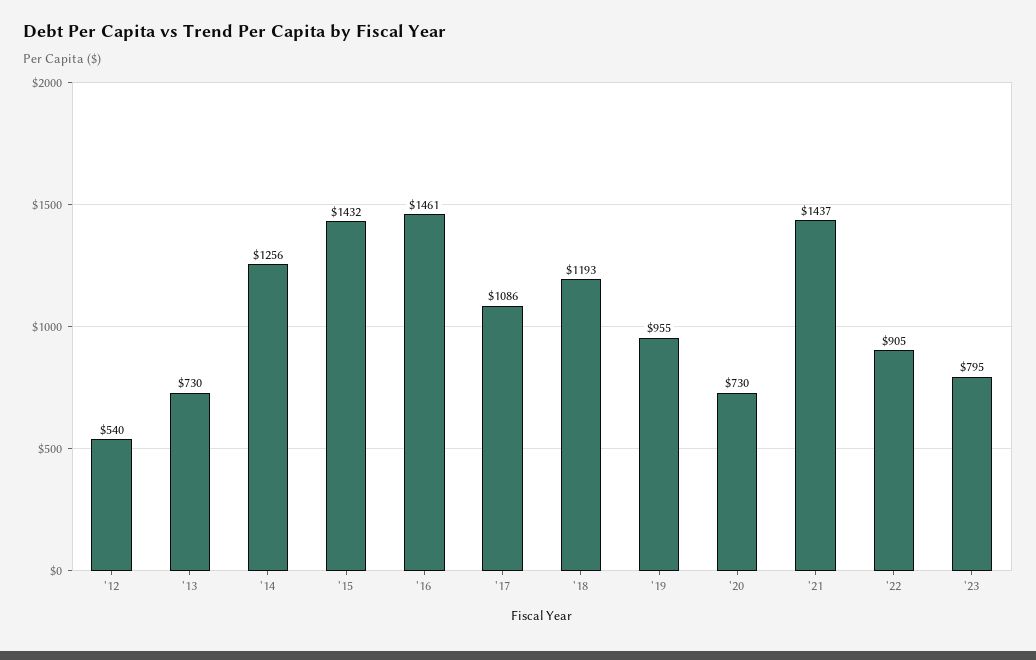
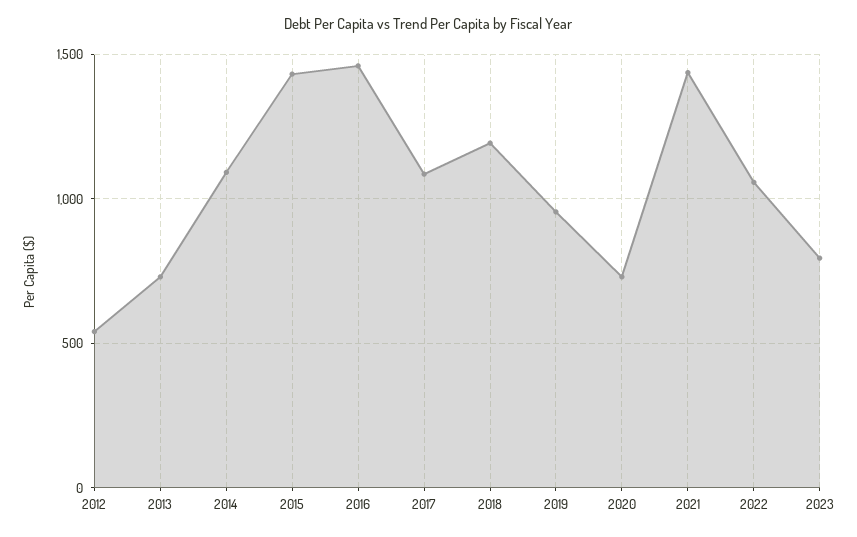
  {
    "'12": 540,
    "'13": 730,
-   "'14": 1256,
+   "'14": 1100,
    "'15": 1432,
    "'16": 1461,
    "'17": 1086,
    "'18": 1193,
    "'19": 955,
    "'20": 730,
    "'21": 1437,
-   "'22": 905,
+   "'22": 1050,
    "'23": 795
  }

